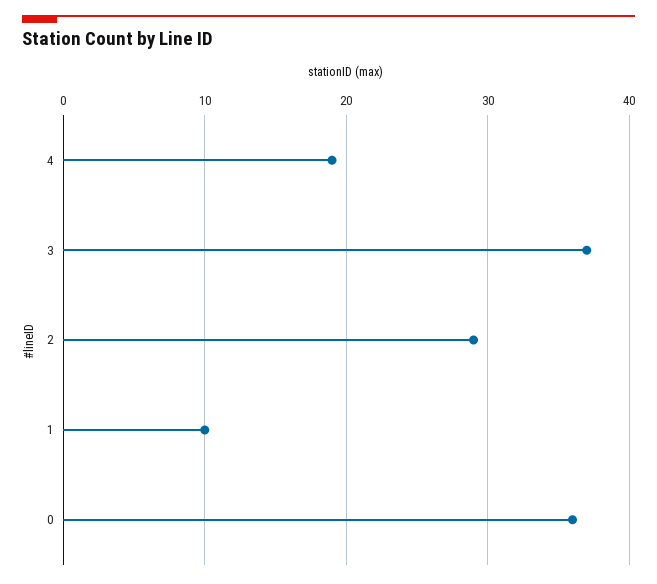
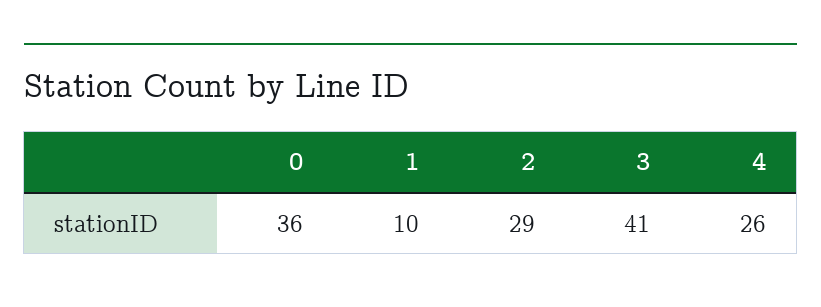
  {
-   "4": 19,
+   "4": 26,
-   "3": 37,
+   "3": 41,
    "2": 29,
    "1": 10,
    "0": 36
  }

